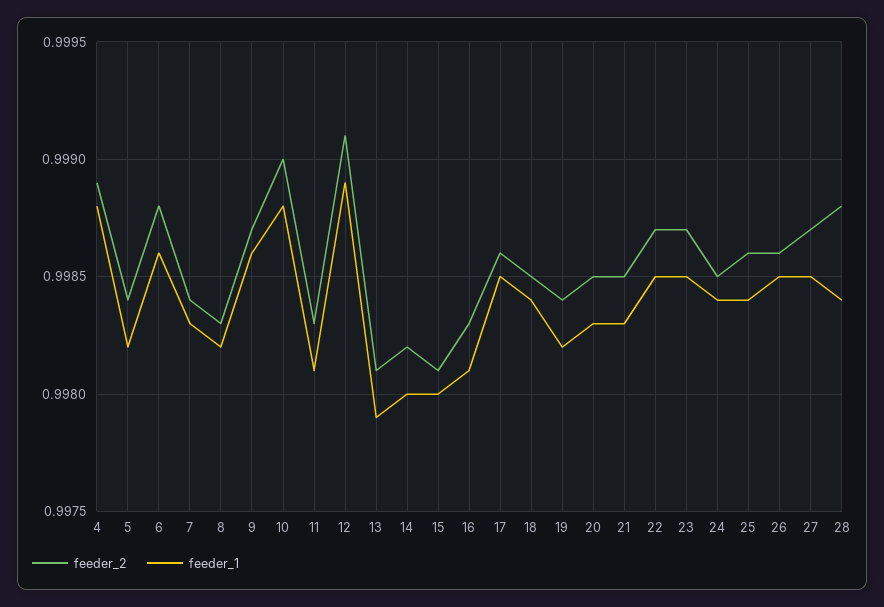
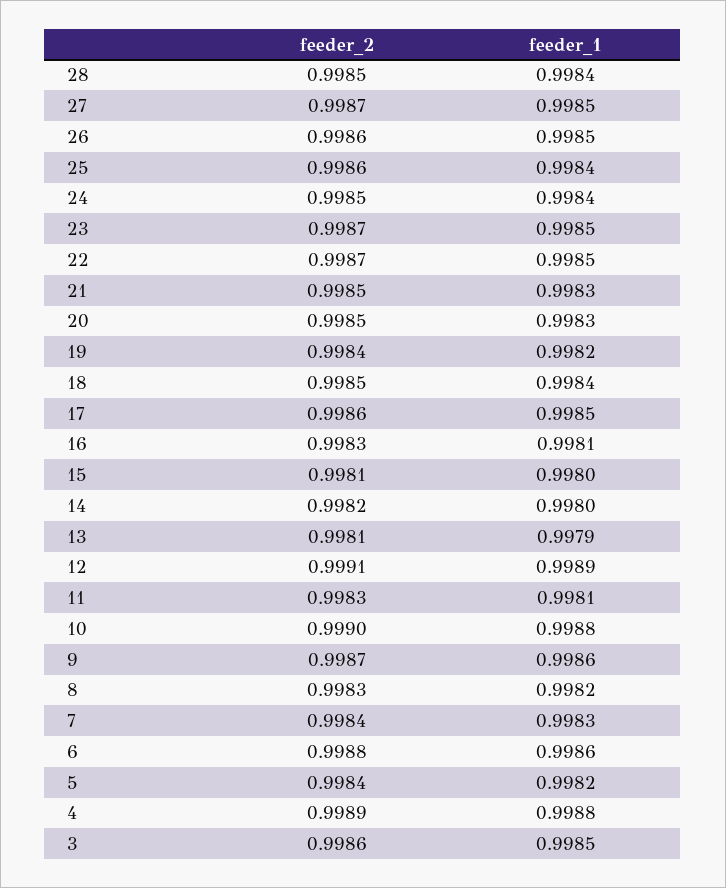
  {
    "feeder_2": {
      "4": 0.9989,
      "5": 0.9984,
      "6": 0.9988,
      "7": 0.9984,
      "8": 0.9983,
      "9": 0.9987,
      "10": 0.999,
      "11": 0.9983,
      "12": 0.9991,
      "13": 0.9981,
      "14": 0.9982,
      "15": 0.9981,
      "16": 0.9983,
      "17": 0.9986,
      "18": 0.9985,
      "19": 0.9984,
      "20": 0.9985,
      "21": 0.9985,
      "22": 0.9987,
      "23": 0.9987,
      "24": 0.9985,
      "25": 0.9986,
      "26": 0.9986,
      "27": 0.9987,
-     "28": 0.9988
+     "28": 0.9985,
+     "3": 0.9986
    },
    "feeder_1": {
      "4": 0.9988,
      "5": 0.9982,
      "6": 0.9986,
      "7": 0.9983,
      "8": 0.9982,
      "9": 0.9986,
      "10": 0.9988,
      "11": 0.9981,
      "12": 0.9989,
      "13": 0.9979,
      "14": 0.998,
      "15": 0.998,
      "16": 0.9981,
      "17": 0.9985,
      "18": 0.9984,
      "19": 0.9982,
      "20": 0.9983,
      "21": 0.9983,
      "22": 0.9985,
      "23": 0.9985,
      "24": 0.9984,
      "25": 0.9984,
      "26": 0.9985,
      "27": 0.9985,
-     "28": 0.9984
+     "28": 0.9984,
+     "3": 0.9985
    }
  }

